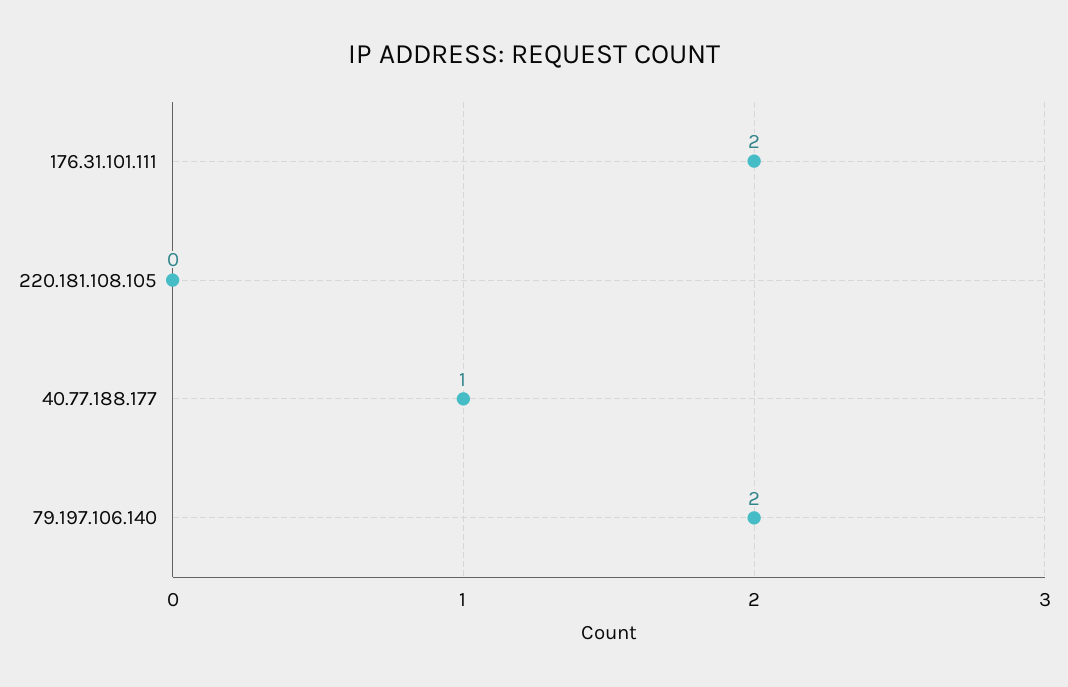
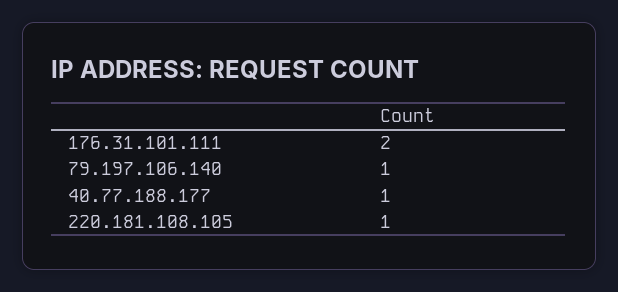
  {
    "176.31.101.111": 2,
-   "220.181.108.105": 0,
+   "220.181.108.105": 1,
    "40.77.188.177": 1,
-   "79.197.106.140": 2
+   "79.197.106.140": 1
  }

